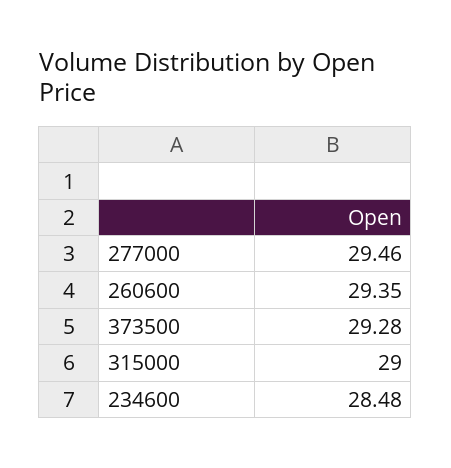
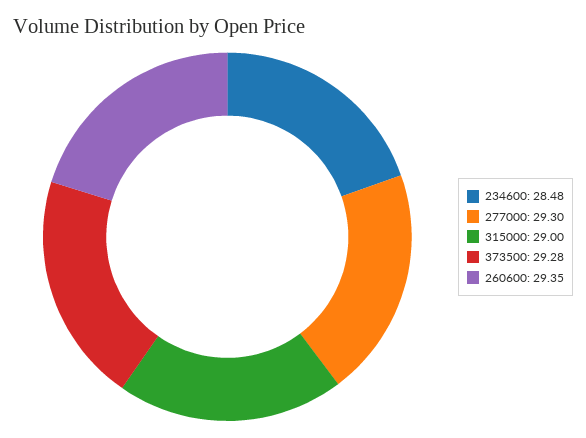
  {
-   "277000": 29.46,
+   "277000": 29.3,
    "260600": 29.35,
    "373500": 29.28,
    "315000": 29,
    "234600": 28.48
  }

